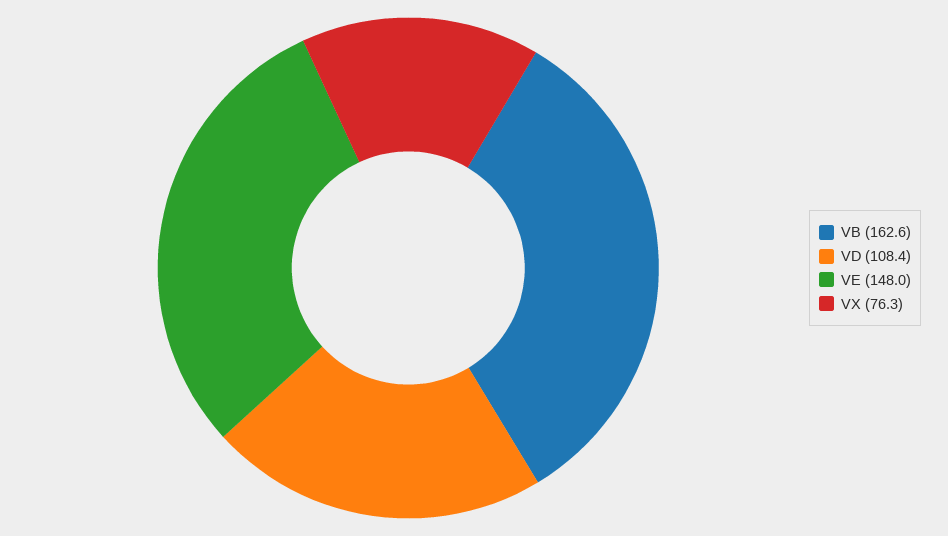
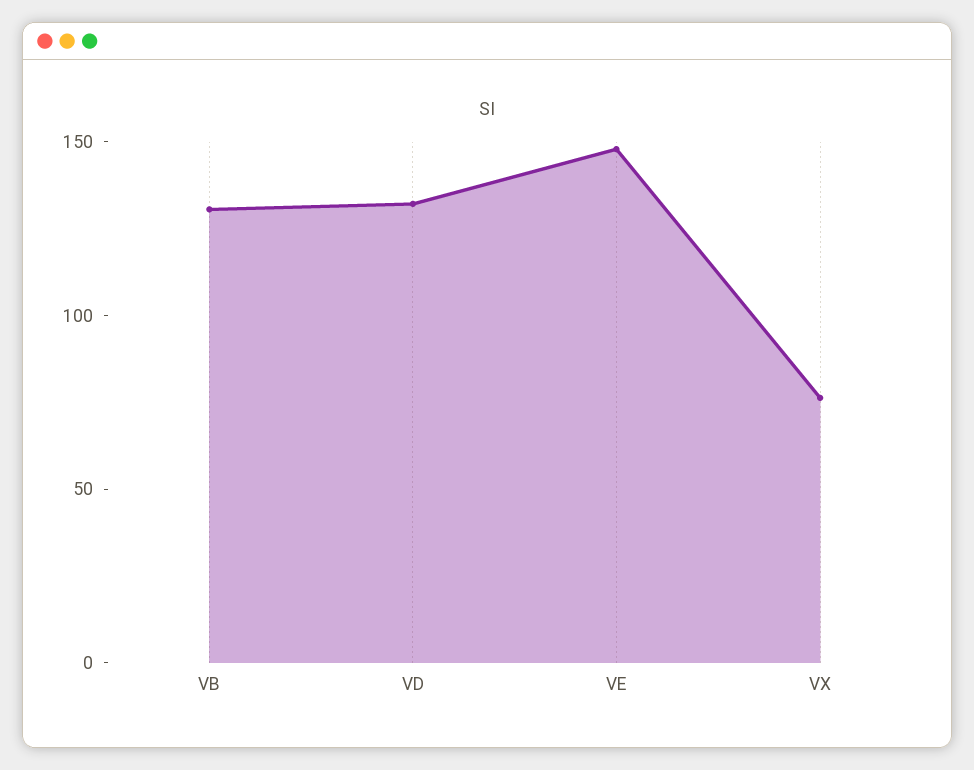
  {
-   "VB": 162.6,
+   "VB": 130,
-   "VD": 108.4,
+   "VD": 130,
    "VE": 148,
    "VX": 76.3
  }

